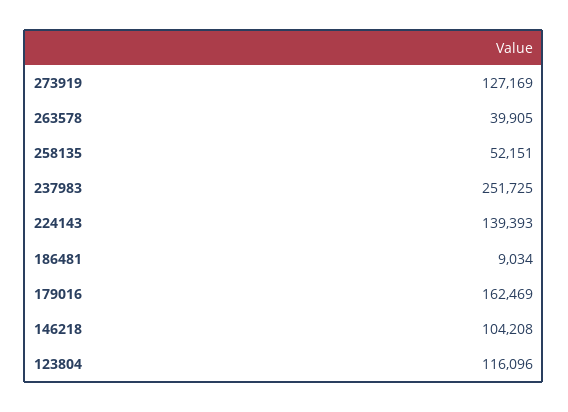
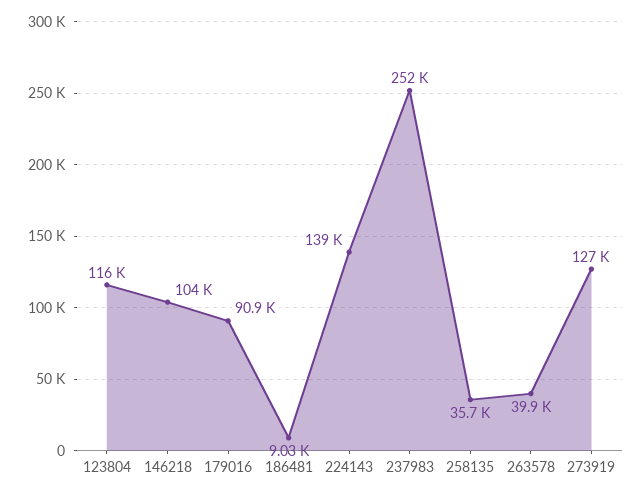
  {
    "273919": 127169,
    "263578": 39905,
-   "258135": 52151,
+   "258135": 35700,
    "237983": 251725,
    "224143": 139393,
    "186481": 9034,
-   "179016": 162469,
+   "179016": 90900,
    "146218": 104208,
    "123804": 116096
  }

